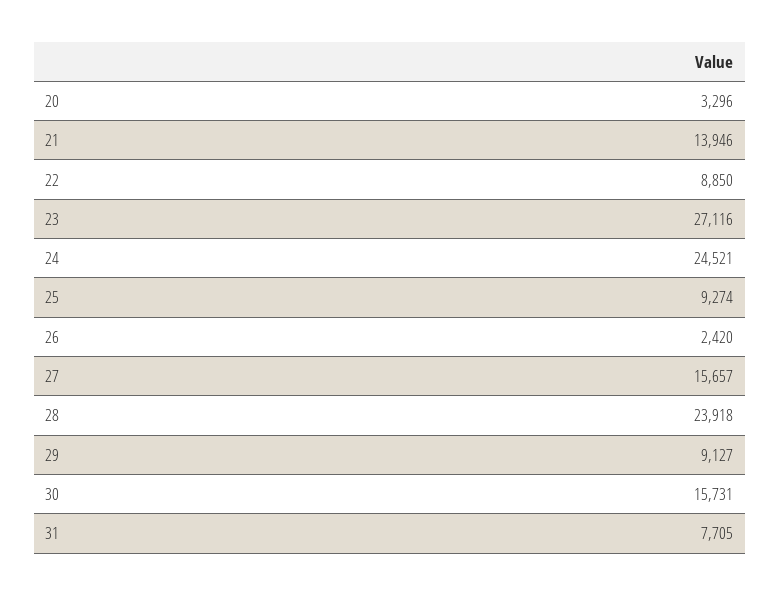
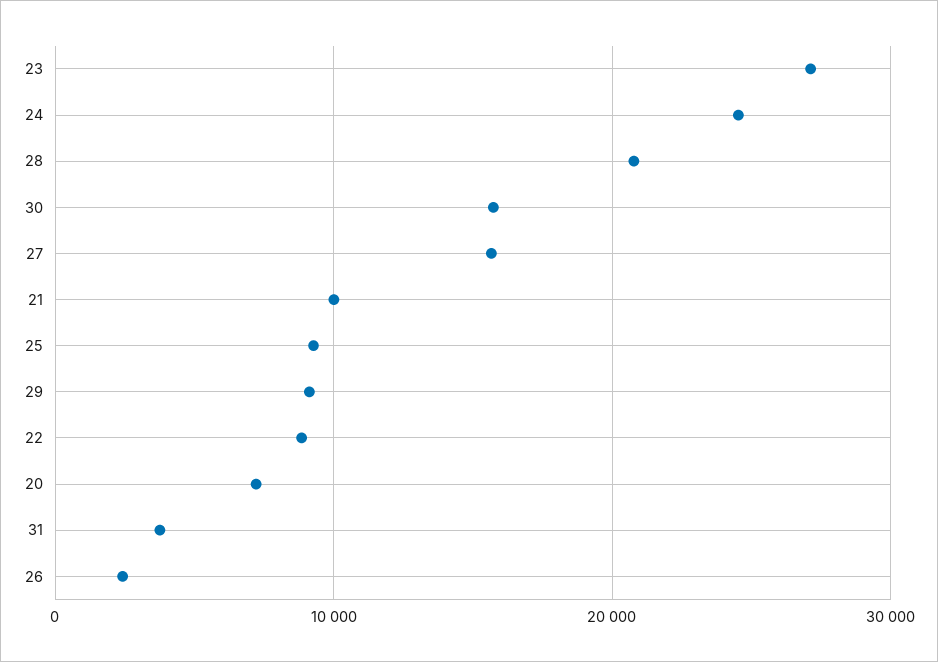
  {
-   "20": 3296,
+   "20": 7000,
-   "21": 13946,
+   "21": 10000,
    "22": 8850,
    "23": 27116,
    "24": 24521,
    "25": 9274,
    "26": 2420,
    "27": 15657,
-   "28": 23918,
+   "28": 21000,
    "29": 9127,
    "30": 15731,
-   "31": 7705
+   "31": 4000
  }

